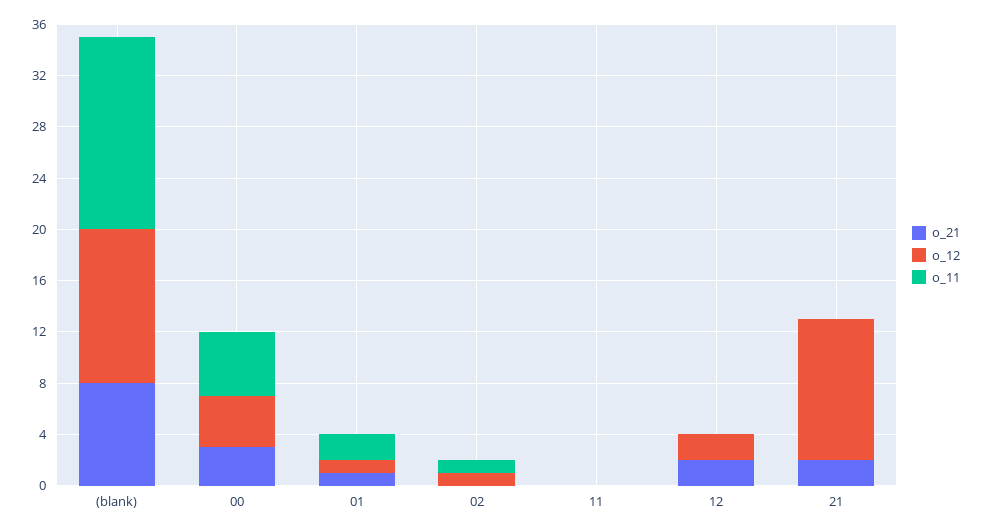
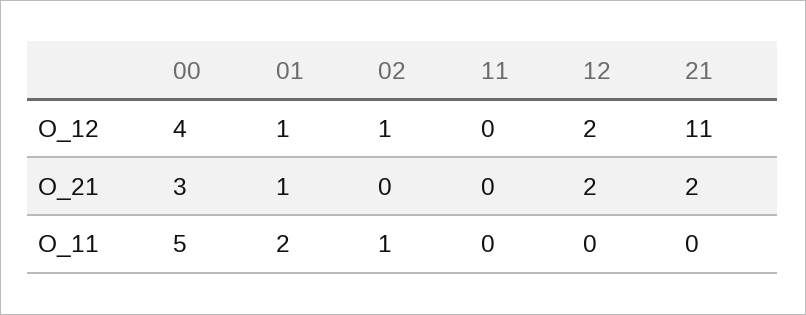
  {
    "o_21": {
-     "(blank)": 8,
      "00": 3,
      "01": 1,
      "02": 0,
      "11": 0,
      "12": 2,
      "21": 2
    },
    "o_12": {
-     "(blank)": 12,
      "00": 4,
      "01": 1,
      "02": 1,
      "11": 0,
      "12": 2,
      "21": 11
    },
    "o_11": {
-     "(blank)": 15,
      "00": 5,
      "01": 2,
      "02": 1,
      "11": 0,
      "12": 0,
      "21": 0
    }
  }

